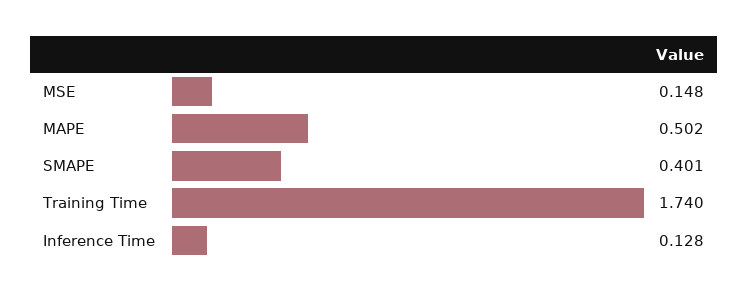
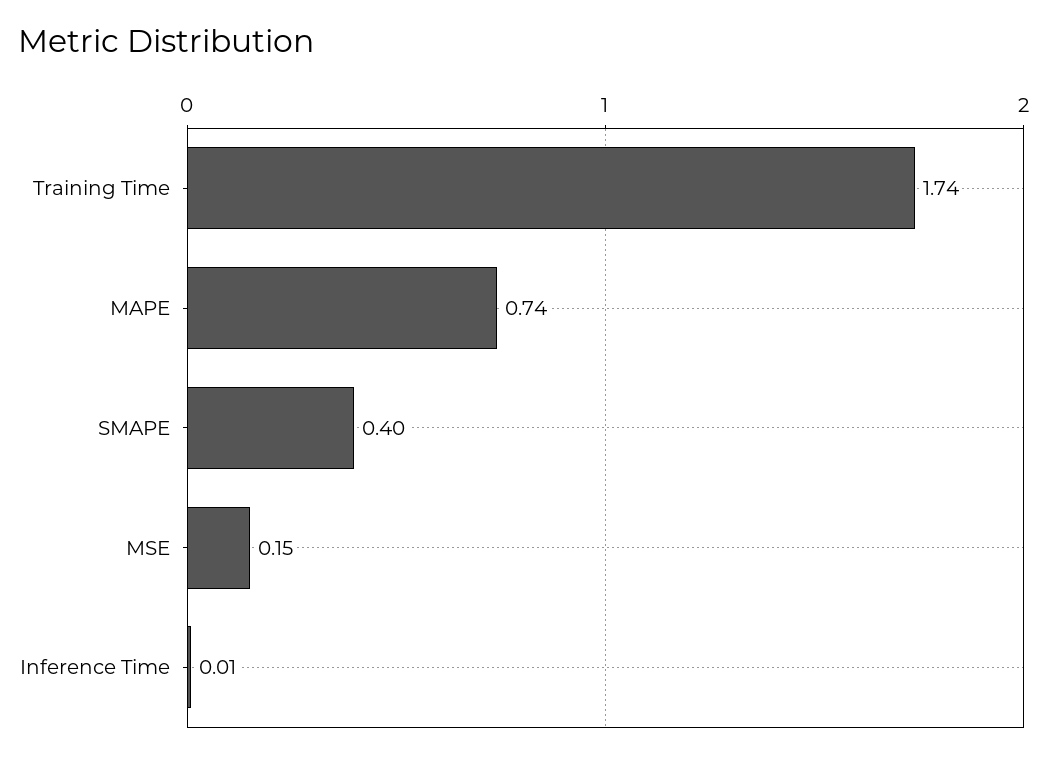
  {
    "MSE": 0.148,
-   "MAPE": 0.502,
+   "MAPE": 0.74,
    "SMAPE": 0.401,
    "Training Time": 1.74,
-   "Inference Time": 0.128
+   "Inference Time": 0.01
  }

